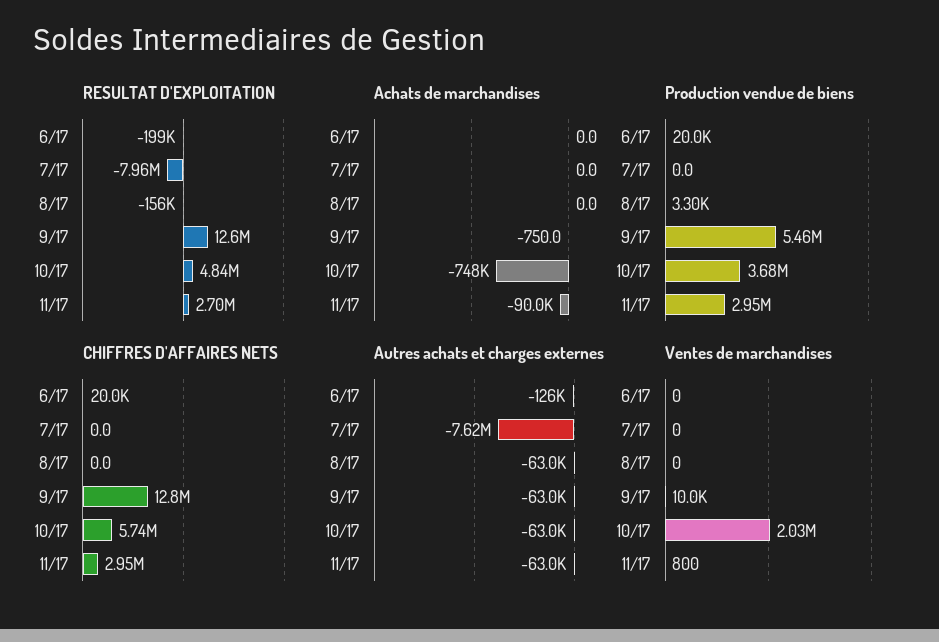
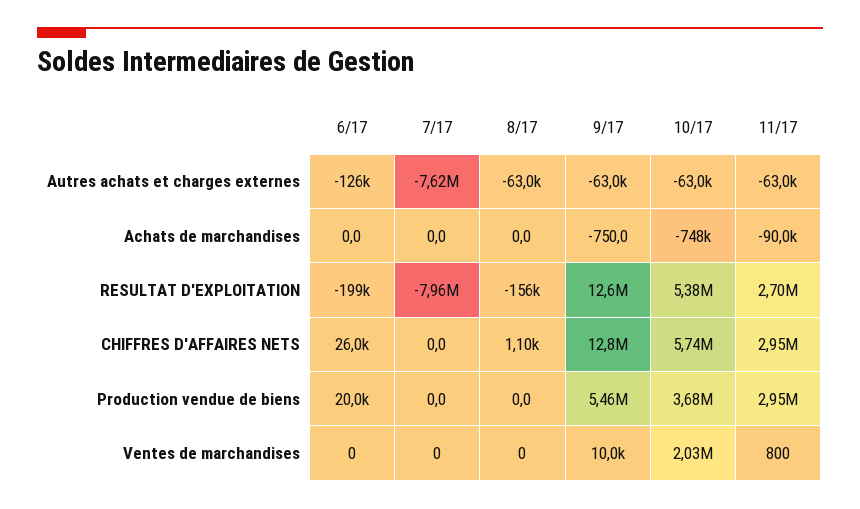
  {
    "RESULTAT D'EXPLOITATION": {
      "6/17": -199000,
      "7/17": -7960000,
      "8/17": -156000,
      "9/17": 12600000,
-     "10/17": 4840000,
+     "10/17": 5380000,
      "11/17": 2700000
    },
    "Achats de marchandises": {
      "6/17": 0,
      "7/17": 0,
      "8/17": 0,
      "9/17": -750,
      "10/17": -748000,
      "11/17": -90000
    },
    "Production vendue de biens": {
      "6/17": 20000,
      "7/17": 0,
-     "8/17": 3300,
+     "8/17": 0,
      "9/17": 5460000,
      "10/17": 3680000,
      "11/17": 2950000
    },
    "CHIFFRES D'AFFAIRES NETS": {
-     "6/17": 20000,
+     "6/17": 26000,
      "7/17": 0,
-     "8/17": 0,
+     "8/17": 1100,
      "9/17": 12800000,
      "10/17": 5740000,
      "11/17": 2950000
    },
    "Autres achats et charges externes": {
      "6/17": -126000,
      "7/17": -7620000,
      "8/17": -63000,
      "9/17": -63000,
      "10/17": -63000,
      "11/17": -63000
    },
    "Ventes de marchandises": {
      "6/17": 0,
      "7/17": 0,
      "8/17": 0,
      "9/17": 10000,
      "10/17": 2030000,
      "11/17": 800
    }
  }

